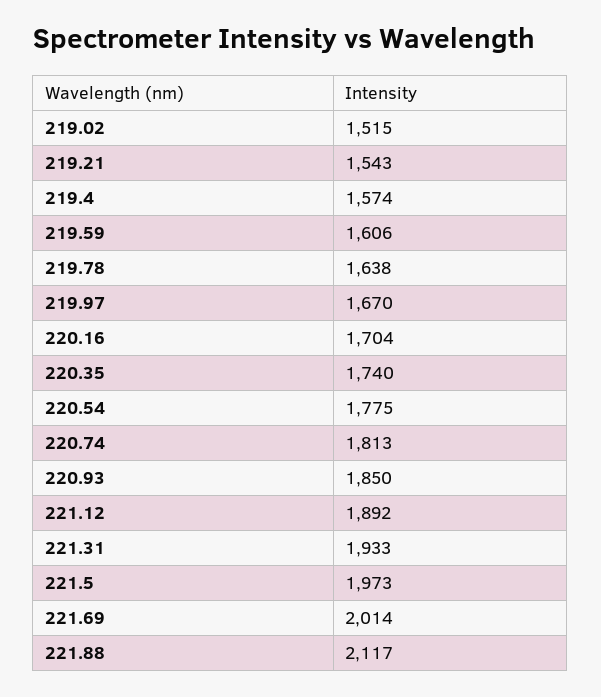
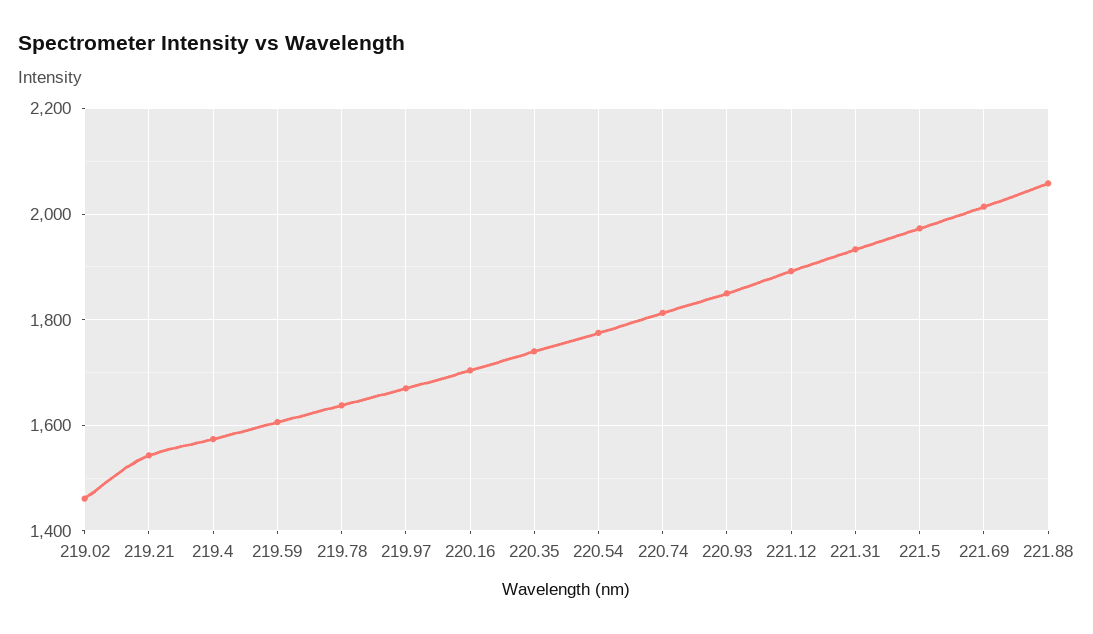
  {
-   "219.02": 1515,
+   "219.02": 1460,
    "219.21": 1543,
    "219.4": 1574,
    "219.59": 1606,
    "219.78": 1638,
    "219.97": 1670,
    "220.16": 1704,
    "220.35": 1740,
    "220.54": 1775,
    "220.74": 1813,
    "220.93": 1850,
    "221.12": 1892,
    "221.31": 1933,
    "221.5": 1973,
    "221.69": 2014,
-   "221.88": 2117
+   "221.88": 2060
  }

